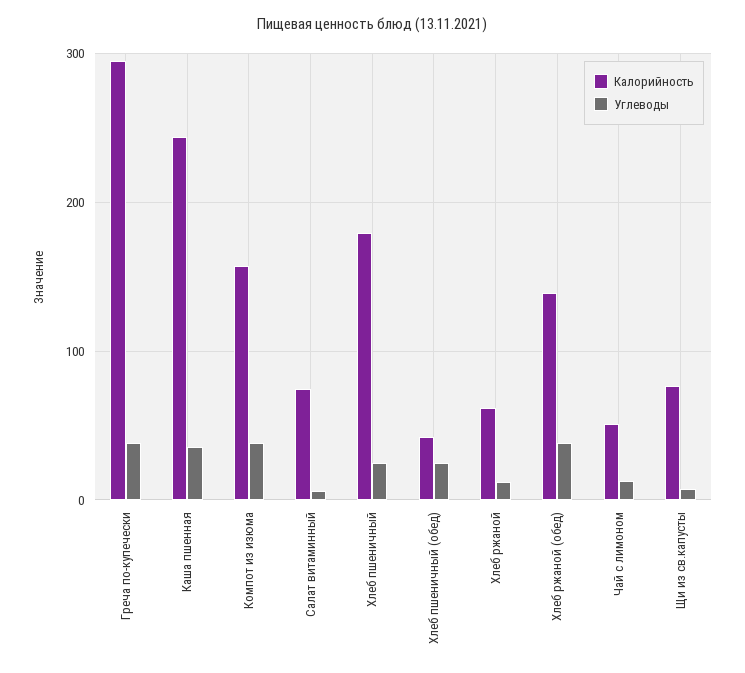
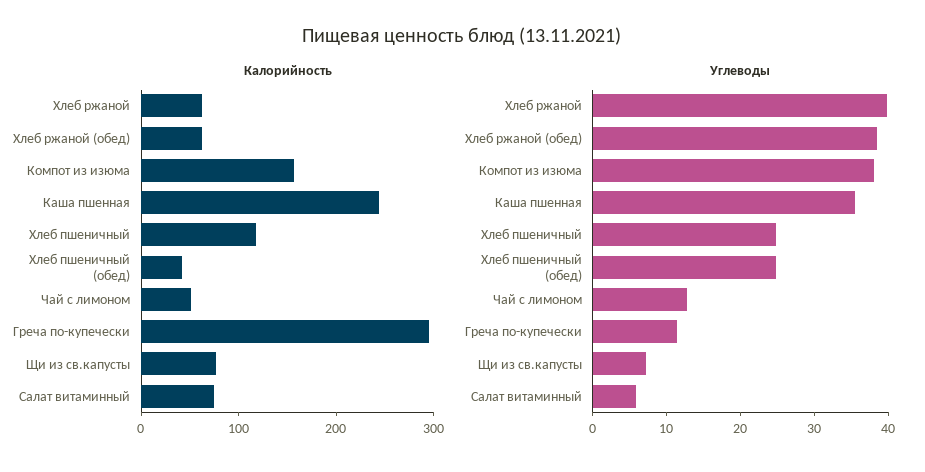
  {
    "Калорийность": {
      "Греча по-купечески": 300,
      "Каша пшенная": 240,
      "Компот из изюма": 160,
      "Салат витаминный": 70,
-     "Хлеб пшеничный": 180,
+     "Хлеб пшеничный": 120,
      "Хлеб пшеничный (обед)": 40,
      "Хлеб ржаной": 60,
-     "Хлеб ржаной (обед)": 140,
+     "Хлеб ржаной (обед)": 60,
      "Чай с лимоном": 50,
      "Щи из св.капусты": 80
    },
    "Углеводы": {
-     "Греча по-купечески": 40,
+     "Греча по-купечески": 12,
      "Каша пшенная": 36,
      "Компот из изюма": 38,
      "Салат витаминный": 6,
      "Хлеб пшеничный": 24,
      "Хлеб пшеничный (обед)": 24,
-     "Хлеб ржаной": 10,
+     "Хлеб ржаной": 40,
      "Хлеб ржаной (обед)": 38,
      "Чай с лимоном": 12,
      "Щи из св.капусты": 8
    }
  }

